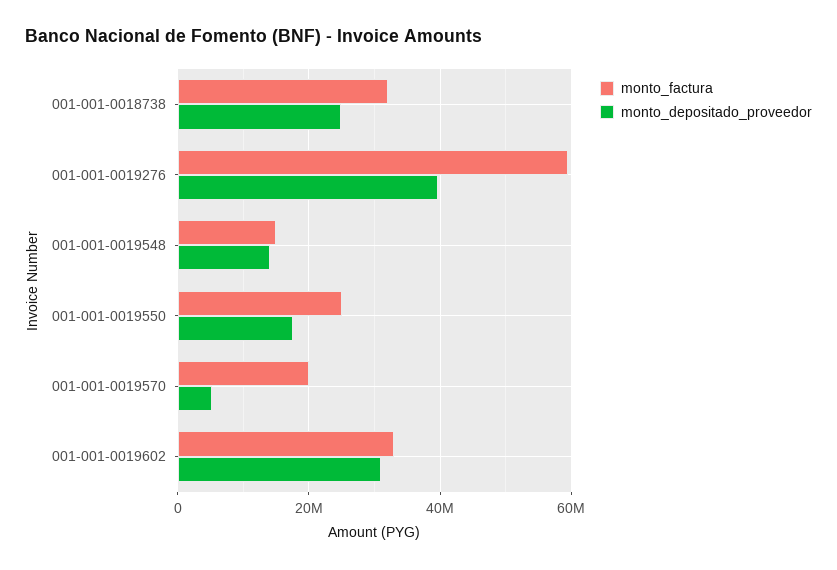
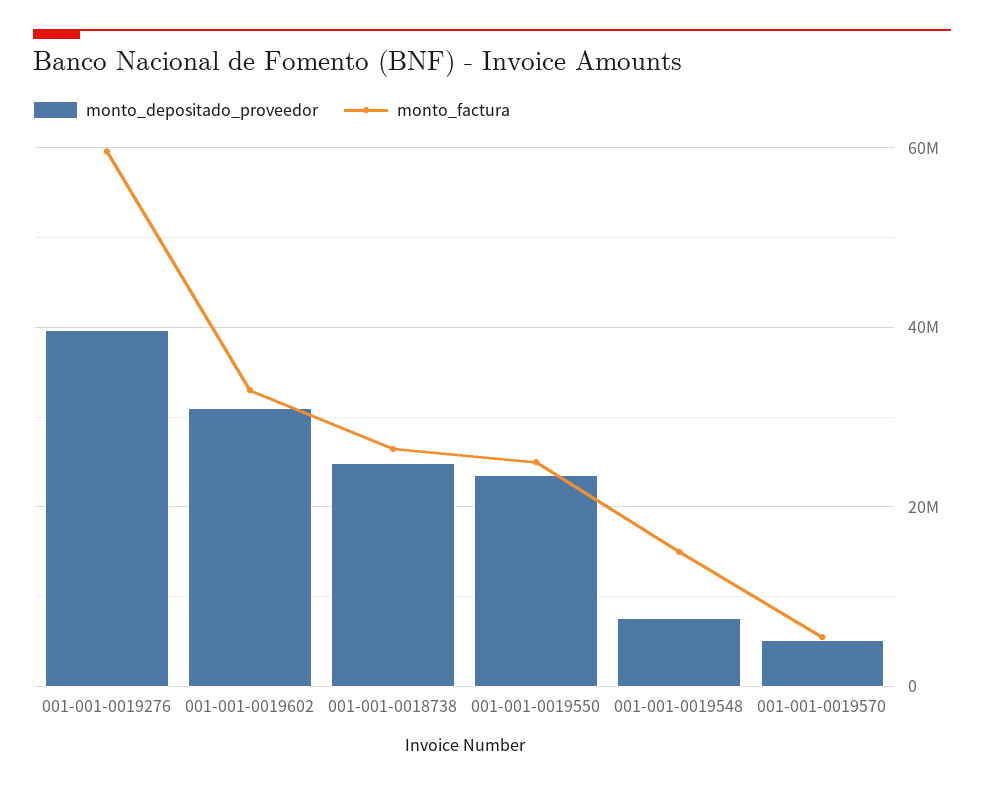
  {
    "monto_factura": {
-     "001-001-0018738": 32000000,
+     "001-001-0018738": 26000000,
      "001-001-0019276": 60000000,
      "001-001-0019548": 16000000,
      "001-001-0019550": 26000000,
-     "001-001-0019570": 20000000,
+     "001-001-0019570": 6000000,
      "001-001-0019602": 34000000
    },
    "monto_depositado_proveedor": {
      "001-001-0018738": 24000000,
      "001-001-0019276": 40000000,
-     "001-001-0019548": 14000000,
+     "001-001-0019548": 8000000,
-     "001-001-0019550": 18000000,
+     "001-001-0019550": 24000000,
      "001-001-0019570": 6000000,
      "001-001-0019602": 32000000
    }
  }

